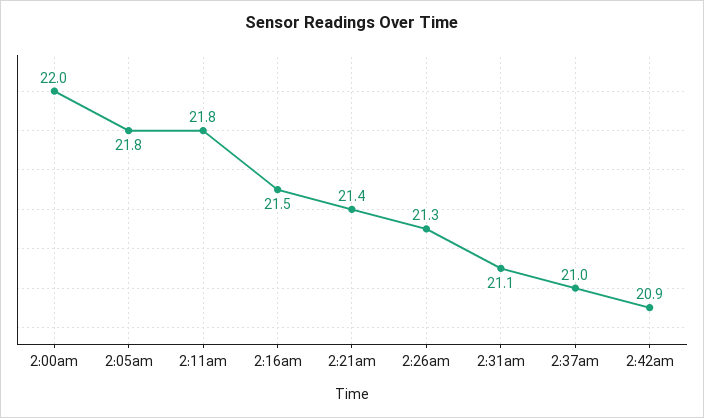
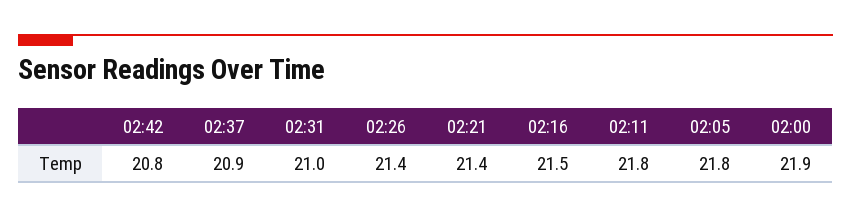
  {
-   "2:00am": 22,
+   "2:00am": 21.9,
    "2:05am": 21.8,
    "2:11am": 21.8,
    "2:16am": 21.5,
    "2:21am": 21.4,
-   "2:26am": 21.3,
+   "2:26am": 21.4,
-   "2:31am": 21.1,
+   "2:31am": 21,
-   "2:37am": 21,
+   "2:37am": 20.9,
-   "2:42am": 20.9
+   "2:42am": 20.8
  }

